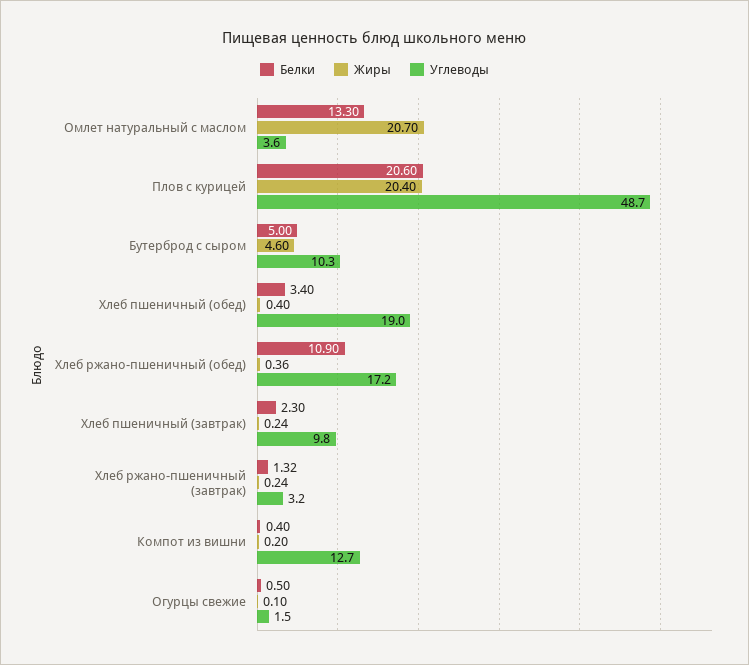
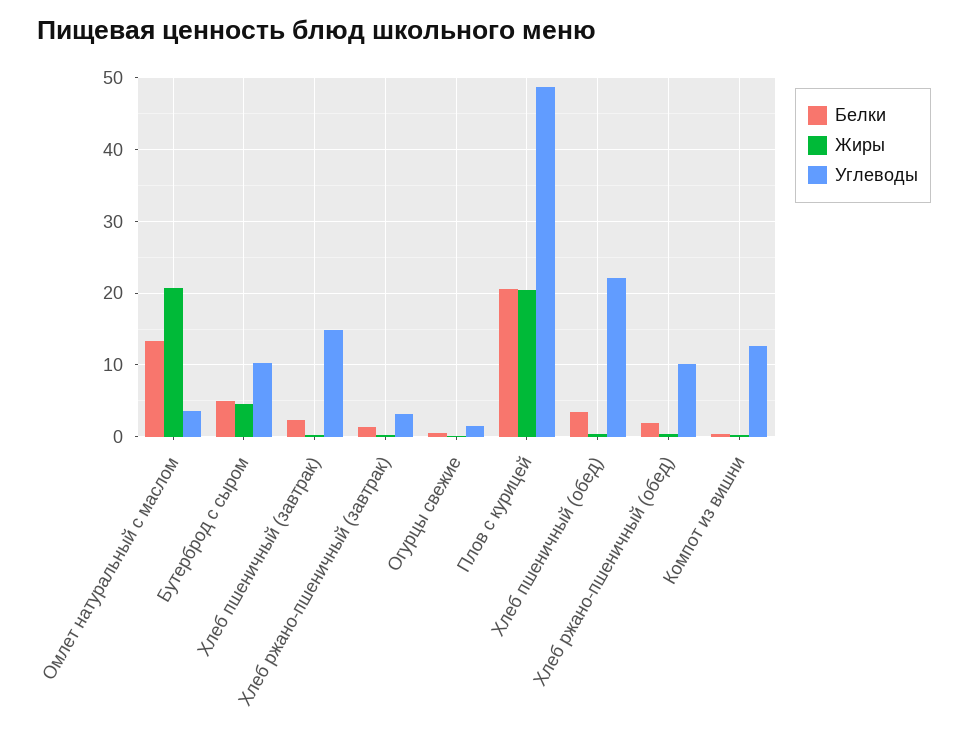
  {
    "Белки": {
      "Омлет натуральный с маслом": 13.3,
      "Плов с курицей": 20.6,
      "Бутерброд с сыром": 5,
      "Хлеб пшеничный (обед)": 3.4,
-     "Хлеб ржано-пшеничный (обед)": 10.9,
+     "Хлеб ржано-пшеничный (обед)": 2,
      "Хлеб пшеничный (завтрак)": 2.3,
      "Хлеб ржано-пшеничный (завтрак)": 1.32,
      "Компот из вишни": 0.4,
      "Огурцы свежие": 0.5
    },
    "Жиры": {
      "Омлет натуральный с маслом": 20.7,
      "Плов с курицей": 20.4,
      "Бутерброд с сыром": 4.6,
      "Хлеб пшеничный (обед)": 0.4,
      "Хлеб ржано-пшеничный (обед)": 0.36,
      "Хлеб пшеничный (завтрак)": 0.24,
      "Хлеб ржано-пшеничный (завтрак)": 0.24,
      "Компот из вишни": 0.2,
      "Огурцы свежие": 0.1
    },
    "Углеводы": {
      "Омлет натуральный с маслом": 3.6,
      "Плов с курицей": 48.7,
      "Бутерброд с сыром": 10.3,
-     "Хлеб пшеничный (обед)": 19,
+     "Хлеб пшеничный (обед)": 22,
-     "Хлеб ржано-пшеничный (обед)": 17.2,
+     "Хлеб ржано-пшеничный (обед)": 10,
-     "Хлеб пшеничный (завтрак)": 9.8,
+     "Хлеб пшеничный (завтрак)": 15,
      "Хлеб ржано-пшеничный (завтрак)": 3.2,
      "Компот из вишни": 12.7,
      "Огурцы свежие": 1.5
    }
  }

